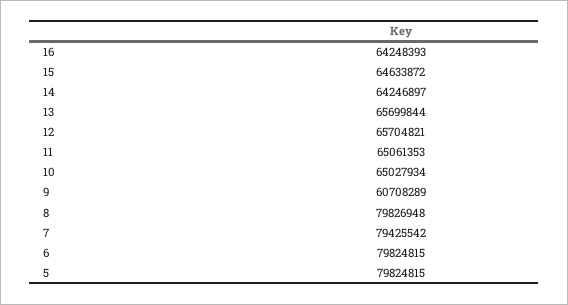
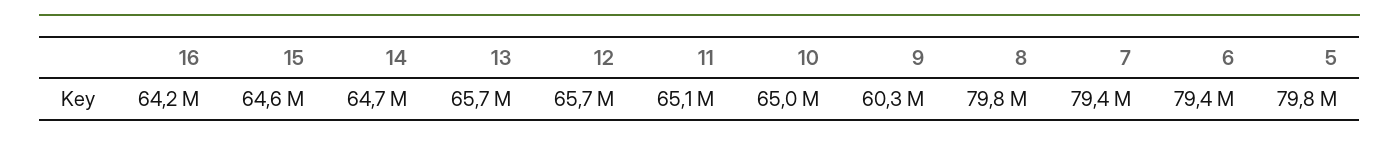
  {
    "16": 64248393,
    "15": 64633872,
-   "14": 64246897,
+   "14": 64700000,
    "13": 65699844,
    "12": 65704821,
    "11": 65061353,
    "10": 65027934,
-   "9": 60708289,
+   "9": 60300000,
    "8": 79826948,
    "7": 79425542,
-   "6": 79824815,
+   "6": 79400000,
    "5": 79824815
  }

